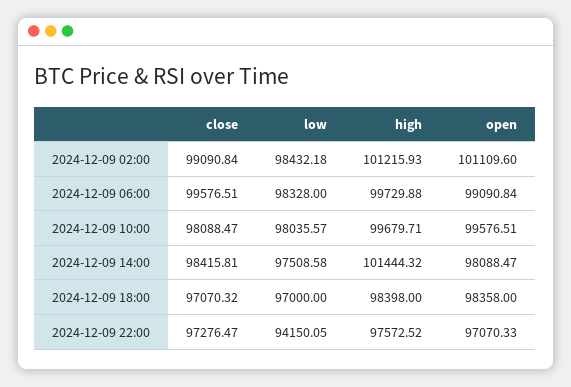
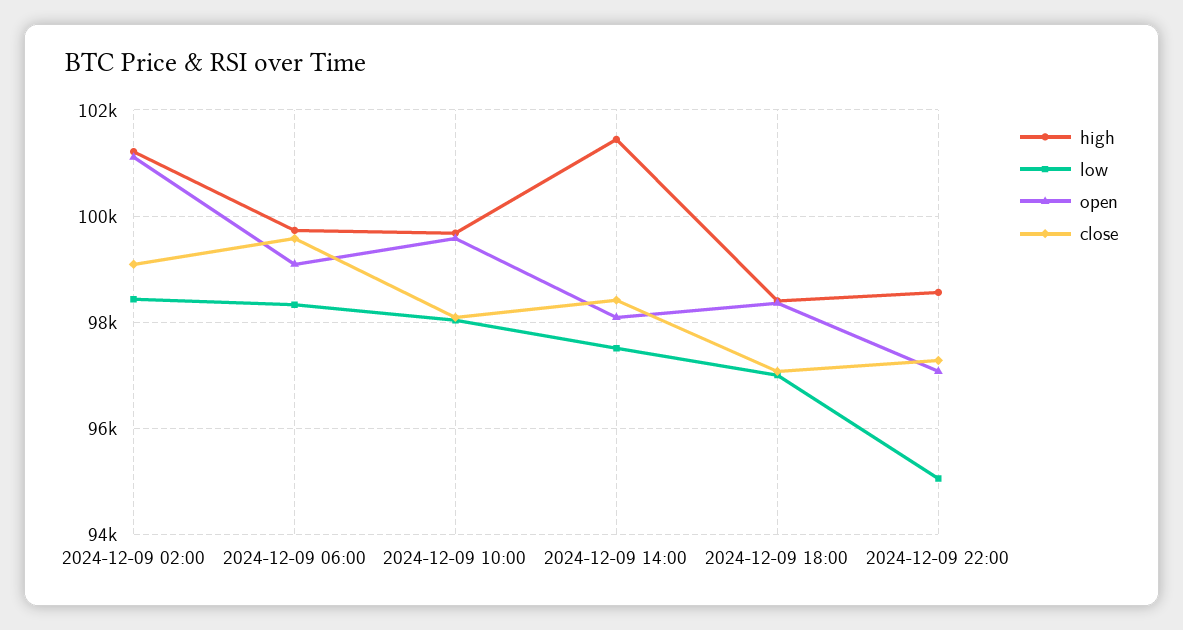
  {
    "close": {
      "2024-12-09 02:00": 99090.84,
      "2024-12-09 06:00": 99576.51,
      "2024-12-09 10:00": 98088.47,
      "2024-12-09 14:00": 98415.81,
      "2024-12-09 18:00": 97070.32,
      "2024-12-09 22:00": 97276.47
    },
    "low": {
      "2024-12-09 02:00": 98432.18,
      "2024-12-09 06:00": 98328,
      "2024-12-09 10:00": 98035.57,
      "2024-12-09 14:00": 97508.58,
      "2024-12-09 18:00": 97000,
-     "2024-12-09 22:00": 94150.05
+     "2024-12-09 22:00": 95000
    },
    "high": {
      "2024-12-09 02:00": 101215.93,
      "2024-12-09 06:00": 99729.88,
      "2024-12-09 10:00": 99679.71,
      "2024-12-09 14:00": 101444.32,
      "2024-12-09 18:00": 98398,
-     "2024-12-09 22:00": 97572.52
+     "2024-12-09 22:00": 98600
    },
    "open": {
      "2024-12-09 02:00": 101109.6,
      "2024-12-09 06:00": 99090.84,
      "2024-12-09 10:00": 99576.51,
      "2024-12-09 14:00": 98088.47,
      "2024-12-09 18:00": 98358,
      "2024-12-09 22:00": 97070.33
    }
  }

